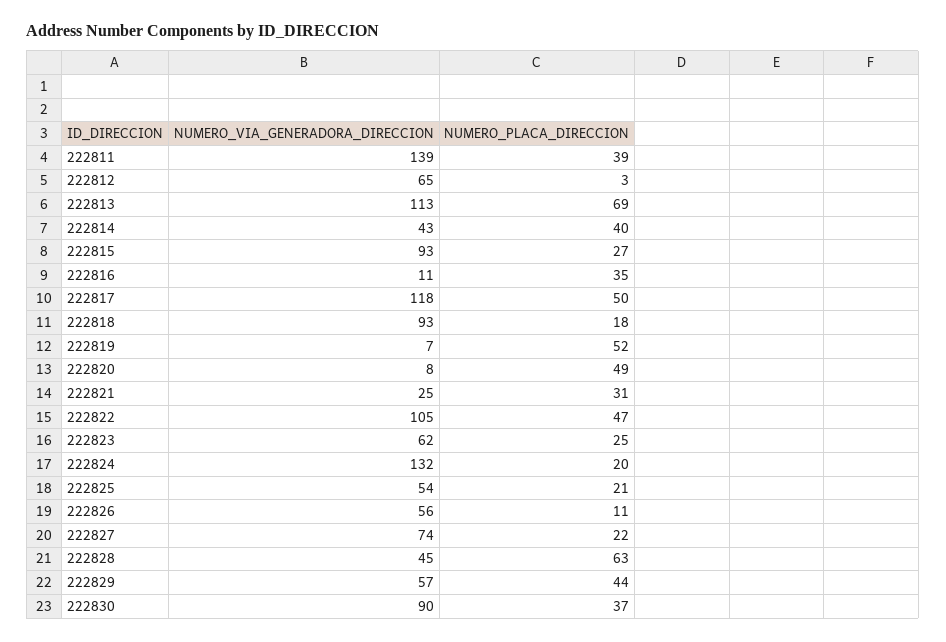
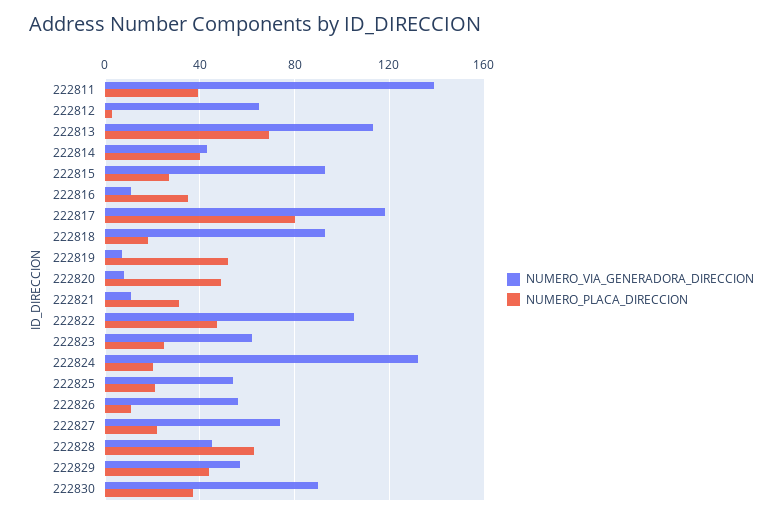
  {
    "NUMERO_VIA_GENERADORA_DIRECCION": {
      "222811": 139,
      "222812": 65,
      "222813": 113,
      "222814": 43,
      "222815": 93,
      "222816": 11,
      "222817": 118,
      "222818": 93,
      "222819": 7,
      "222820": 8,
-     "222821": 25,
+     "222821": 10,
      "222822": 105,
      "222823": 62,
      "222824": 132,
      "222825": 54,
      "222826": 56,
      "222827": 74,
      "222828": 45,
      "222829": 57,
      "222830": 90
    },
    "NUMERO_PLACA_DIRECCION": {
      "222811": 39,
      "222812": 3,
      "222813": 69,
      "222814": 40,
      "222815": 27,
      "222816": 35,
-     "222817": 50,
+     "222817": 80,
      "222818": 18,
      "222819": 52,
      "222820": 49,
      "222821": 31,
      "222822": 47,
      "222823": 25,
      "222824": 20,
      "222825": 21,
      "222826": 11,
      "222827": 22,
      "222828": 63,
      "222829": 44,
      "222830": 37
    }
  }

